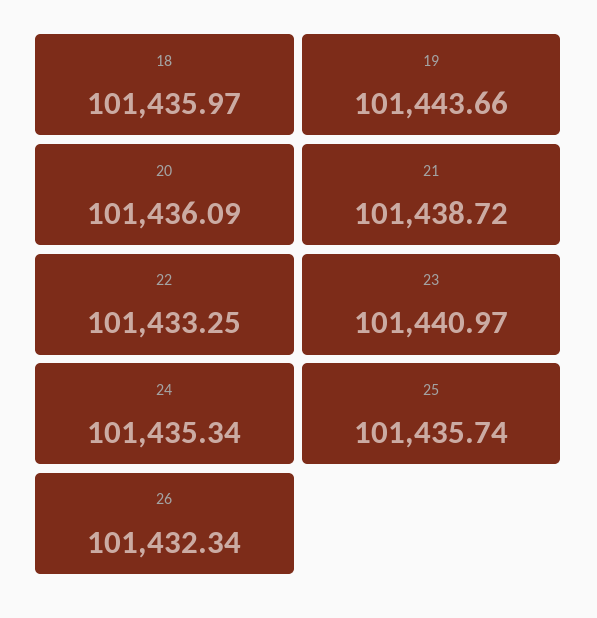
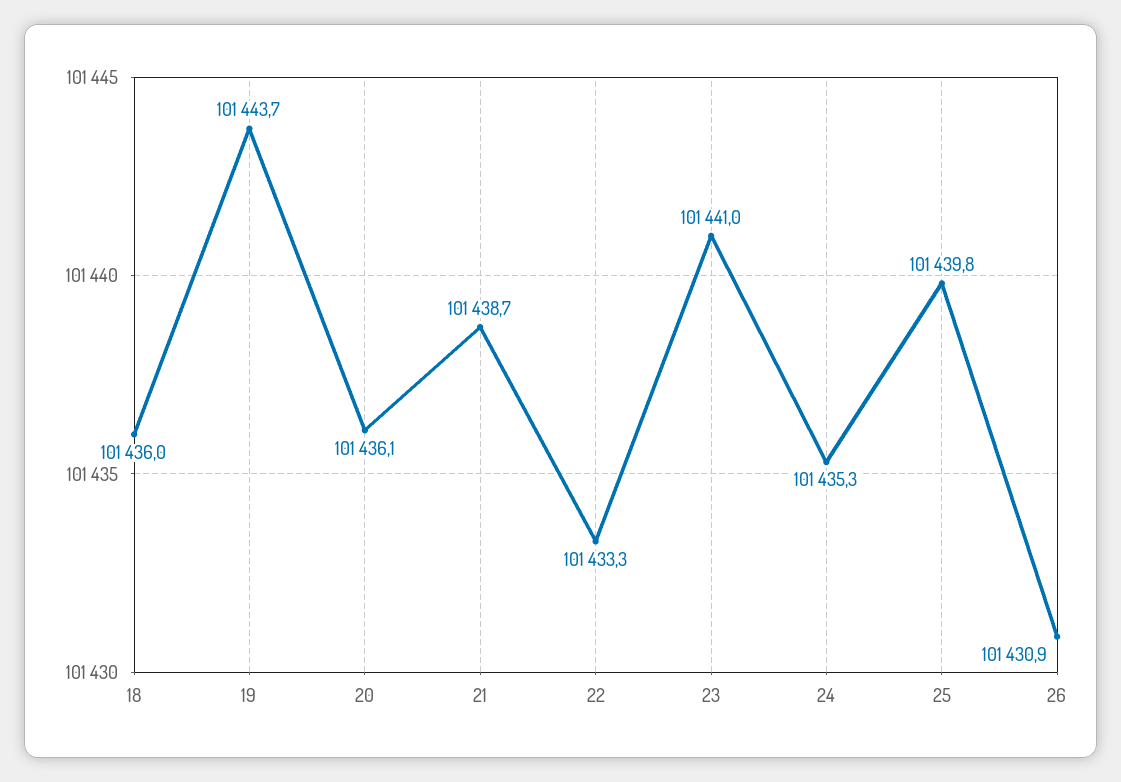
  {
    "18": 101435.97,
    "19": 101443.66,
    "20": 101436.09,
    "21": 101438.72,
    "22": 101433.25,
    "23": 101440.97,
    "24": 101435.34,
-   "25": 101435.74,
+   "25": 101439.8,
-   "26": 101432.34
+   "26": 101430.9
  }

